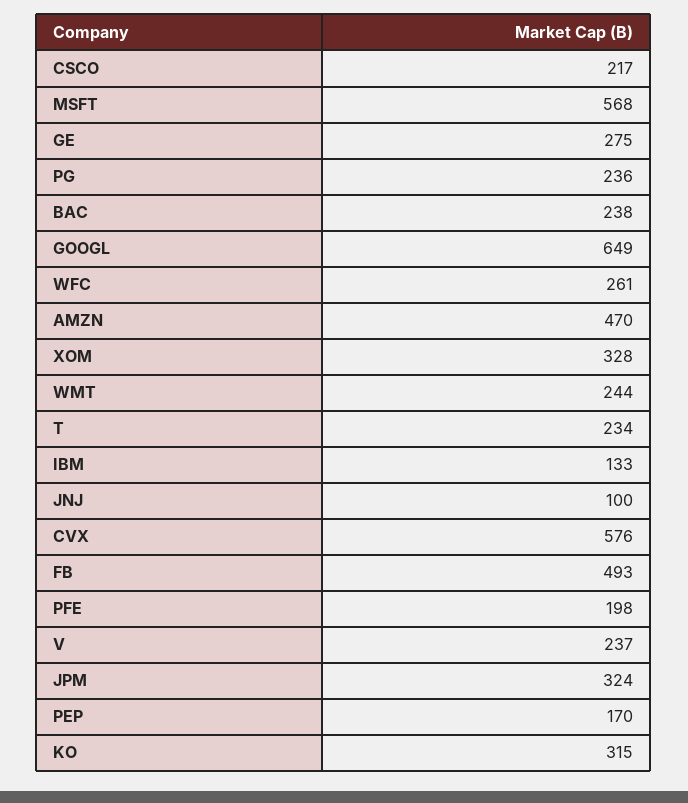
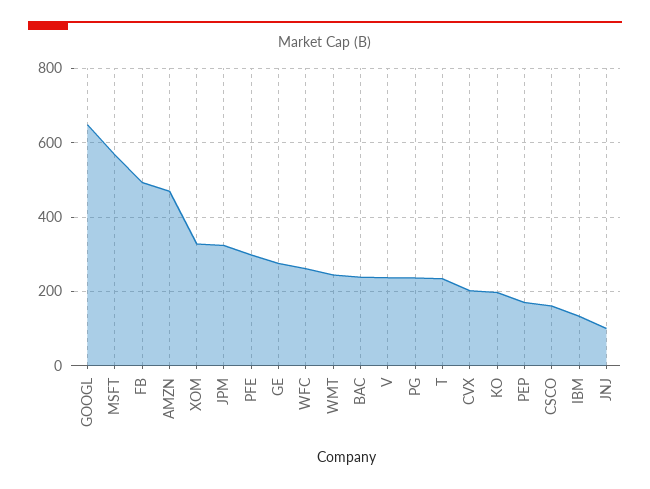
  {
-   "CSCO": 217,
+   "CSCO": 160,
    "MSFT": 568,
    "GE": 275,
    "PG": 236,
    "BAC": 238,
    "GOOGL": 649,
    "WFC": 261,
    "AMZN": 470,
    "XOM": 328,
    "WMT": 244,
    "T": 234,
    "IBM": 133,
    "JNJ": 100,
-   "CVX": 576,
+   "CVX": 200,
    "FB": 493,
-   "PFE": 198,
+   "PFE": 300,
    "V": 237,
    "JPM": 324,
    "PEP": 170,
-   "KO": 315
+   "KO": 200
  }

